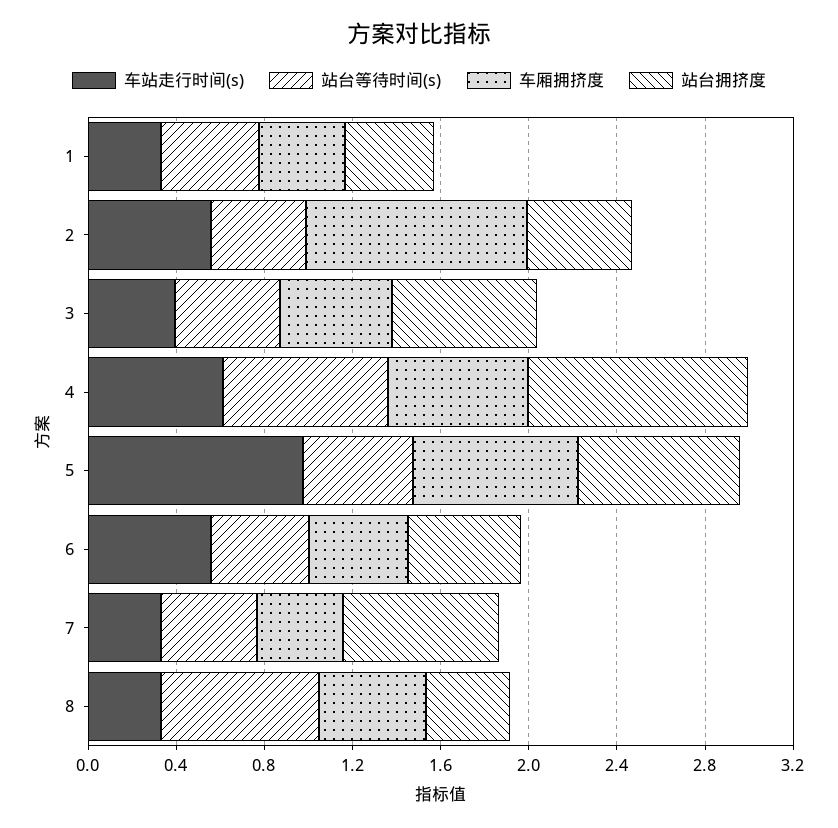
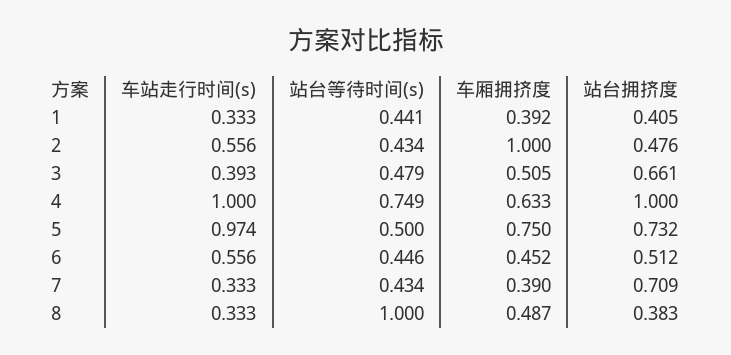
  {
    "车站走行时间(s)": {
      "1": 0.333,
      "2": 0.556,
      "3": 0.393,
-     "4": 0.6,
+     "4": 1,
      "5": 0.974,
      "6": 0.556,
      "7": 0.333,
      "8": 0.333
    },
    "站台等待时间(s)": {
      "1": 0.441,
      "2": 0.434,
      "3": 0.479,
      "4": 0.749,
      "5": 0.5,
      "6": 0.446,
      "7": 0.434,
-     "8": 0.7
+     "8": 1
    },
    "车厢拥挤度": {
      "1": 0.392,
      "2": 1,
      "3": 0.505,
      "4": 0.633,
      "5": 0.75,
      "6": 0.452,
      "7": 0.39,
      "8": 0.487
    },
    "站台拥挤度": {
      "1": 0.405,
      "2": 0.476,
      "3": 0.661,
      "4": 1,
      "5": 0.732,
      "6": 0.512,
      "7": 0.709,
      "8": 0.383
    }
  }

